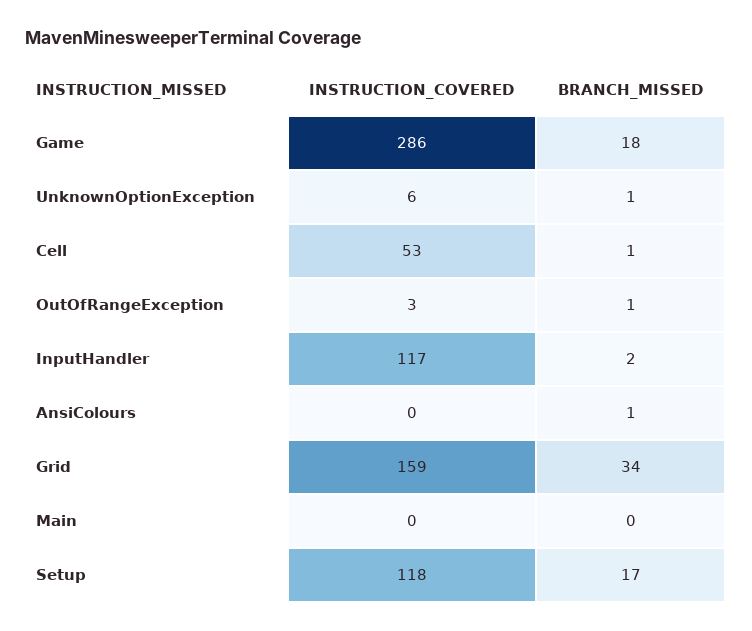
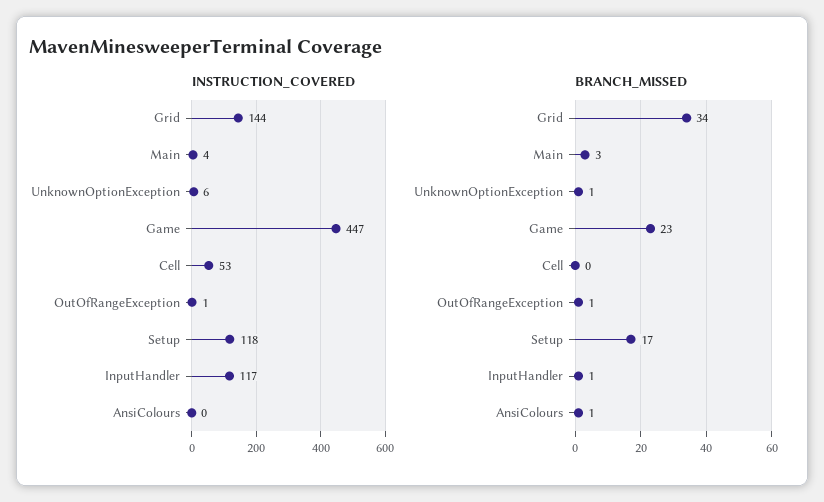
  {
    "INSTRUCTION_COVERED": {
-     "Game": 286,
+     "Game": 447,
      "UnknownOptionException": 6,
      "Cell": 53,
-     "OutOfRangeException": 3,
+     "OutOfRangeException": 1,
      "InputHandler": 117,
      "AnsiColours": 0,
-     "Grid": 159,
+     "Grid": 144,
-     "Main": 0,
+     "Main": 4,
      "Setup": 118
    },
    "BRANCH_MISSED": {
-     "Game": 18,
+     "Game": 23,
      "UnknownOptionException": 1,
-     "Cell": 1,
+     "Cell": 0,
      "OutOfRangeException": 1,
-     "InputHandler": 2,
+     "InputHandler": 1,
      "AnsiColours": 1,
      "Grid": 34,
-     "Main": 0,
+     "Main": 3,
      "Setup": 17
    }
  }

